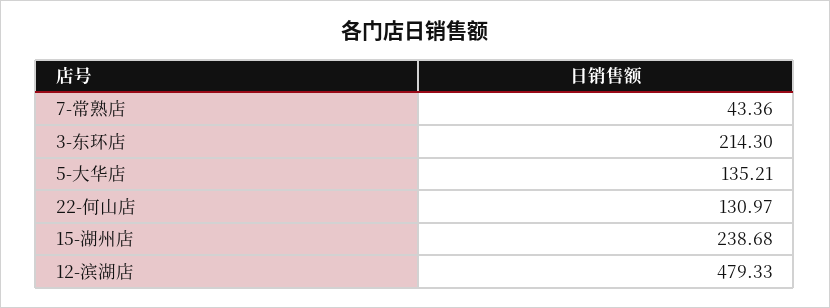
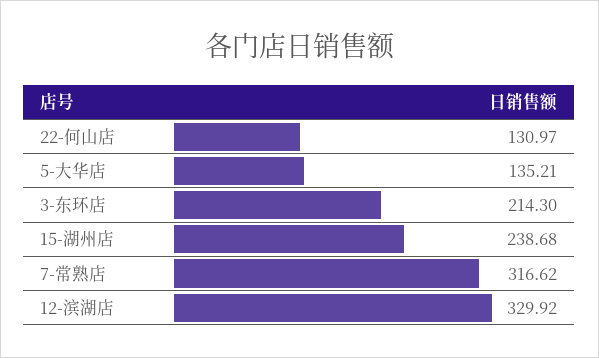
  {
-   "7-常熟店": 43.36,
+   "7-常熟店": 316.62,
    "3-东环店": 214.3,
    "5-大华店": 135.21,
    "22-何山店": 130.97,
    "15-湖州店": 238.68,
-   "12-滨湖店": 479.33
+   "12-滨湖店": 329.92
  }

